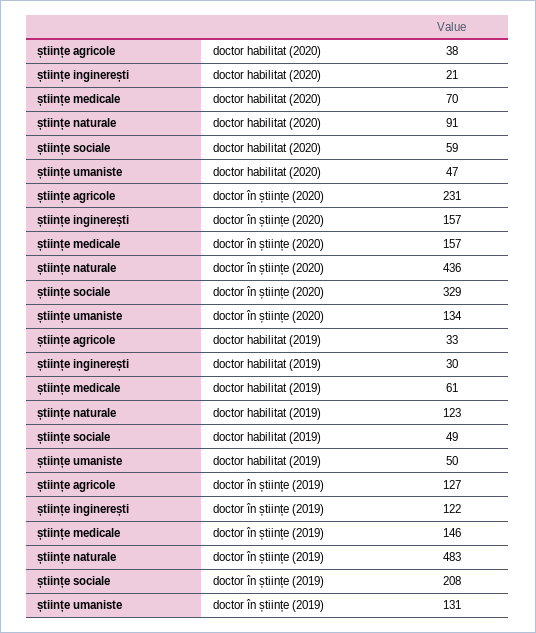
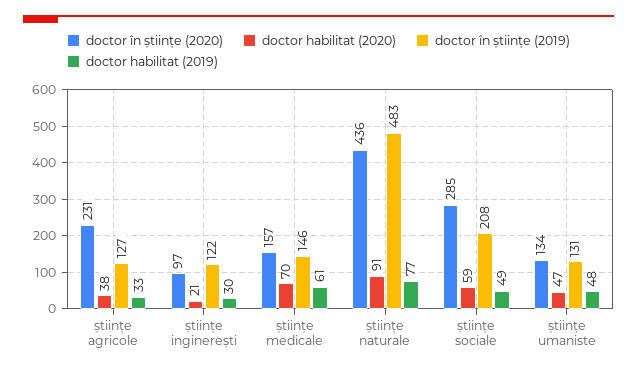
  {
    "doctor habilitat (2020)": {
      "științe agricole": 38,
      "științe inginerești": 21,
      "științe medicale": 70,
      "științe naturale": 91,
      "științe sociale": 59,
      "științe umaniste": 47
    },
    "doctor în științe (2020)": {
      "științe agricole": 231,
-     "științe inginerești": 157,
+     "științe inginerești": 97,
      "științe medicale": 157,
      "științe naturale": 436,
-     "științe sociale": 329,
+     "științe sociale": 285,
      "științe umaniste": 134
    },
    "doctor habilitat (2019)": {
      "științe agricole": 33,
      "științe inginerești": 30,
      "științe medicale": 61,
-     "științe naturale": 123,
+     "științe naturale": 77,
      "științe sociale": 49,
-     "științe umaniste": 50
+     "științe umaniste": 48
    },
    "doctor în științe (2019)": {
      "științe agricole": 127,
      "științe inginerești": 122,
      "științe medicale": 146,
      "științe naturale": 483,
      "științe sociale": 208,
      "științe umaniste": 131
    }
  }

